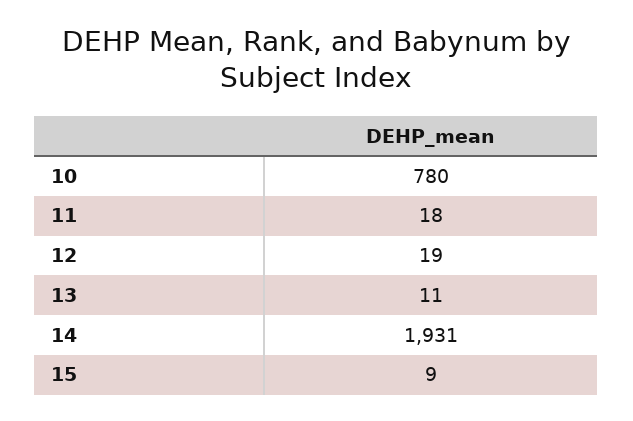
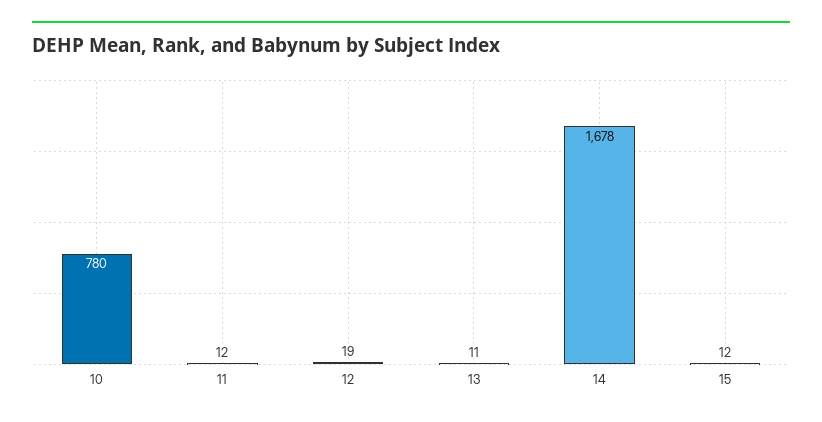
  {
    "10": 780,
-   "11": 18,
+   "11": 12,
    "12": 19,
    "13": 11,
-   "14": 1931,
+   "14": 1678,
-   "15": 9
+   "15": 12
  }

